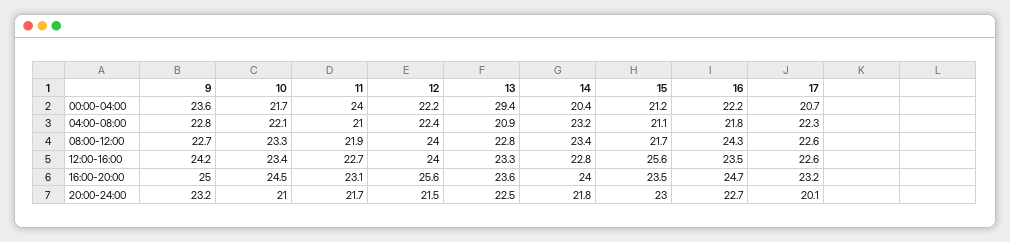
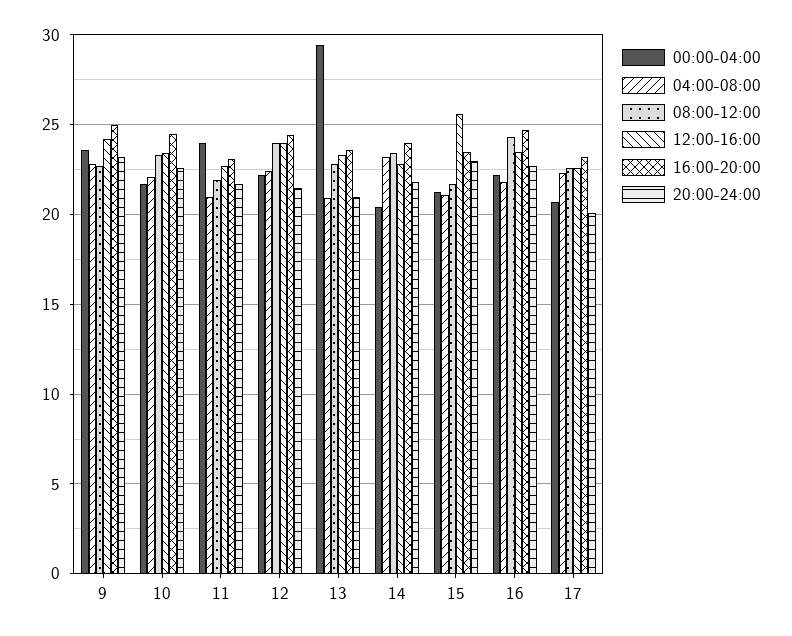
  {
    "00:00-04:00": {
      "9": 23.6,
      "10": 21.7,
      "11": 24,
      "12": 22.2,
      "13": 29.4,
      "14": 20.4,
      "15": 21.2,
      "16": 22.2,
      "17": 20.7
    },
    "04:00-08:00": {
      "9": 22.8,
      "10": 22.1,
      "11": 21,
      "12": 22.4,
      "13": 20.9,
      "14": 23.2,
      "15": 21.1,
      "16": 21.8,
      "17": 22.3
    },
    "08:00-12:00": {
      "9": 22.7,
      "10": 23.3,
      "11": 21.9,
      "12": 24,
      "13": 22.8,
      "14": 23.4,
      "15": 21.7,
      "16": 24.3,
      "17": 22.6
    },
    "12:00-16:00": {
      "9": 24.2,
      "10": 23.4,
      "11": 22.7,
      "12": 24,
      "13": 23.3,
      "14": 22.8,
      "15": 25.6,
      "16": 23.5,
      "17": 22.6
    },
    "16:00-20:00": {
      "9": 25,
      "10": 24.5,
      "11": 23.1,
-     "12": 25.6,
+     "12": 24.5,
      "13": 23.6,
      "14": 24,
      "15": 23.5,
      "16": 24.7,
      "17": 23.2
    },
    "20:00-24:00": {
      "9": 23.2,
-     "10": 21,
+     "10": 22.5,
      "11": 21.7,
      "12": 21.5,
-     "13": 22.5,
+     "13": 21,
      "14": 21.8,
      "15": 23,
      "16": 22.7,
      "17": 20.1
    }
  }

